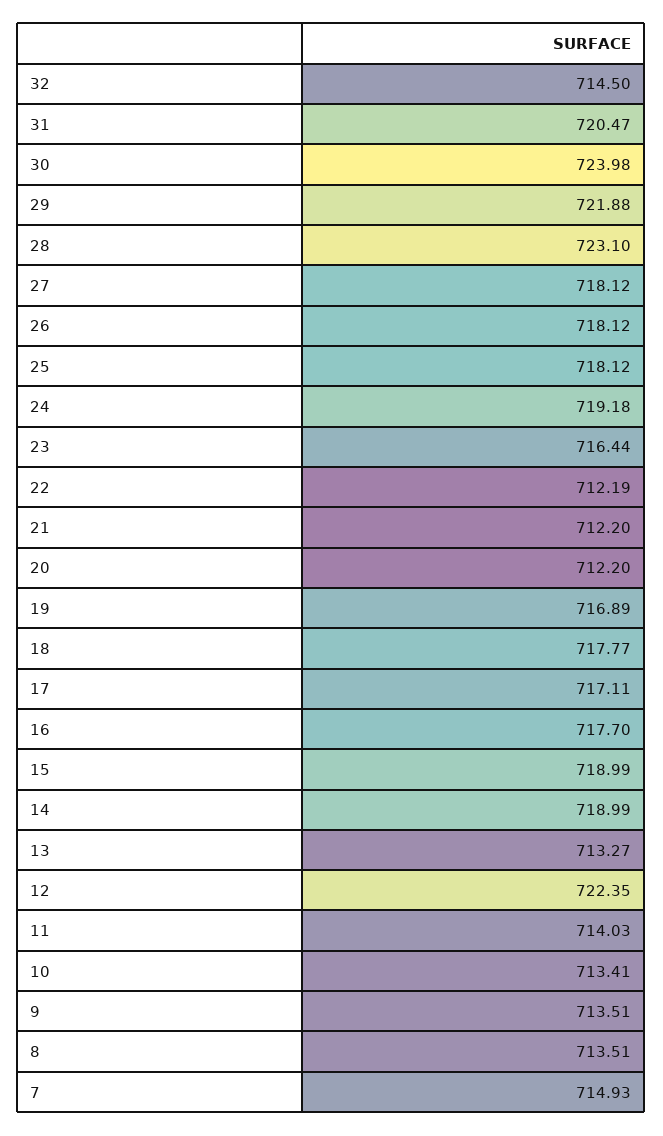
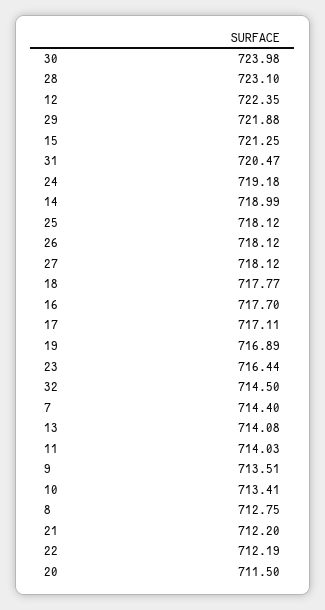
  {
    "32": 714.5,
    "31": 720.47,
    "30": 723.98,
    "29": 721.88,
    "28": 723.1,
    "27": 718.12,
    "26": 718.12,
    "25": 718.12,
    "24": 719.18,
    "23": 716.44,
    "22": 712.19,
    "21": 712.2,
-   "20": 712.2,
+   "20": 711.5,
    "19": 716.89,
    "18": 717.77,
    "17": 717.11,
    "16": 717.7,
-   "15": 718.99,
+   "15": 721.25,
    "14": 718.99,
-   "13": 713.27,
+   "13": 714.08,
    "12": 722.35,
    "11": 714.03,
    "10": 713.41,
    "9": 713.51,
-   "8": 713.51,
+   "8": 712.75,
-   "7": 714.93
+   "7": 714.4
  }

